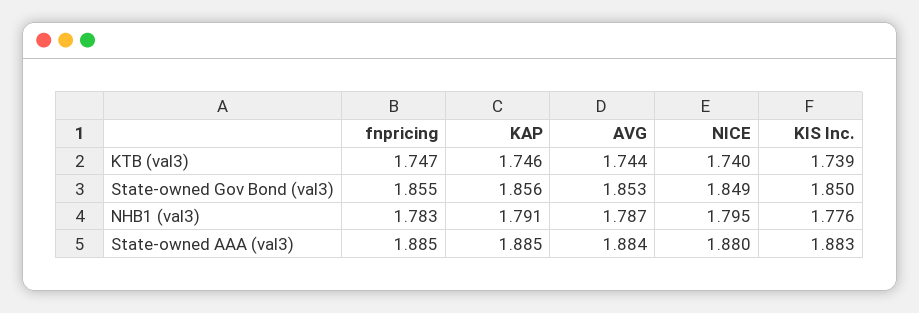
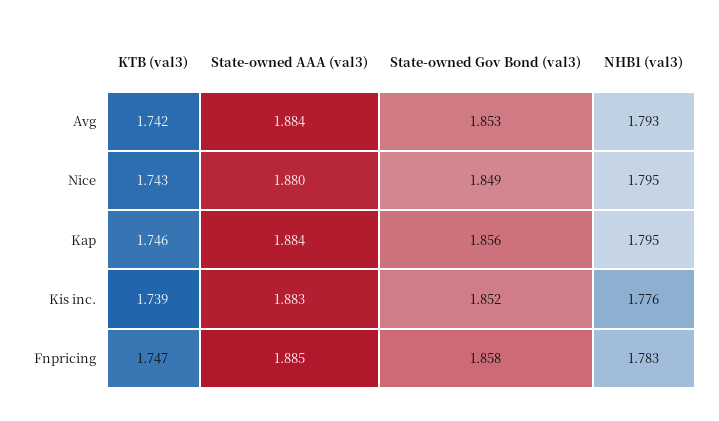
  {
    "fnpricing": {
      "KTB (val3)": 1.747,
-     "State-owned Gov Bond (val3)": 1.855,
+     "State-owned Gov Bond (val3)": 1.858,
      "NHB1 (val3)": 1.783,
      "State-owned AAA (val3)": 1.885
    },
    "KAP": {
      "KTB (val3)": 1.746,
      "State-owned Gov Bond (val3)": 1.856,
-     "NHB1 (val3)": 1.791,
+     "NHB1 (val3)": 1.795,
-     "State-owned AAA (val3)": 1.885
+     "State-owned AAA (val3)": 1.884
    },
    "AVG": {
-     "KTB (val3)": 1.744,
+     "KTB (val3)": 1.742,
      "State-owned Gov Bond (val3)": 1.853,
-     "NHB1 (val3)": 1.787,
+     "NHB1 (val3)": 1.793,
      "State-owned AAA (val3)": 1.884
    },
    "NICE": {
-     "KTB (val3)": 1.74,
+     "KTB (val3)": 1.743,
      "State-owned Gov Bond (val3)": 1.849,
      "NHB1 (val3)": 1.795,
      "State-owned AAA (val3)": 1.88
    },
    "KIS Inc.": {
      "KTB (val3)": 1.739,
-     "State-owned Gov Bond (val3)": 1.85,
+     "State-owned Gov Bond (val3)": 1.852,
      "NHB1 (val3)": 1.776,
      "State-owned AAA (val3)": 1.883
    }
  }

